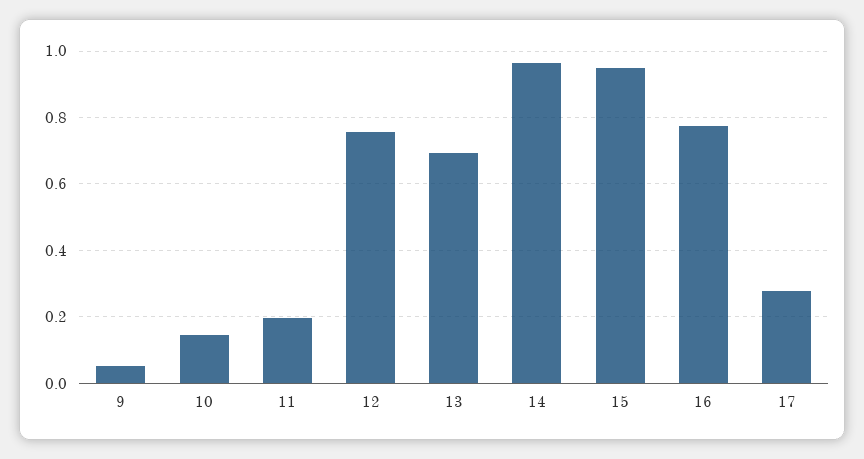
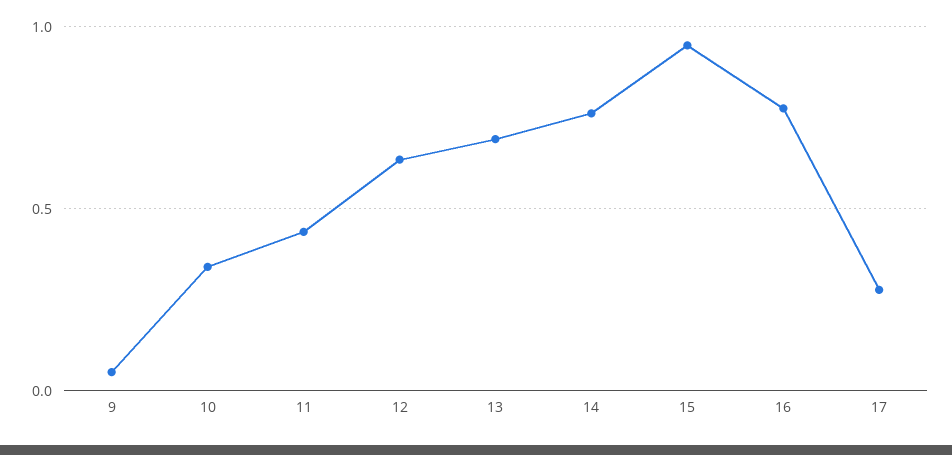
  {
    "9": 0.06,
-   "10": 0.14,
+   "10": 0.35,
-   "11": 0.2,
+   "11": 0.45,
-   "12": 0.76,
+   "12": 0.65,
    "13": 0.7,
-   "14": 0.96,
+   "14": 0.75,
    "15": 0.94,
    "16": 0.78,
    "17": 0.28
  }

